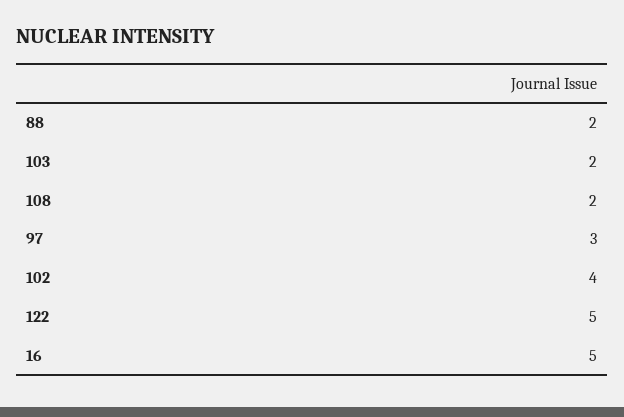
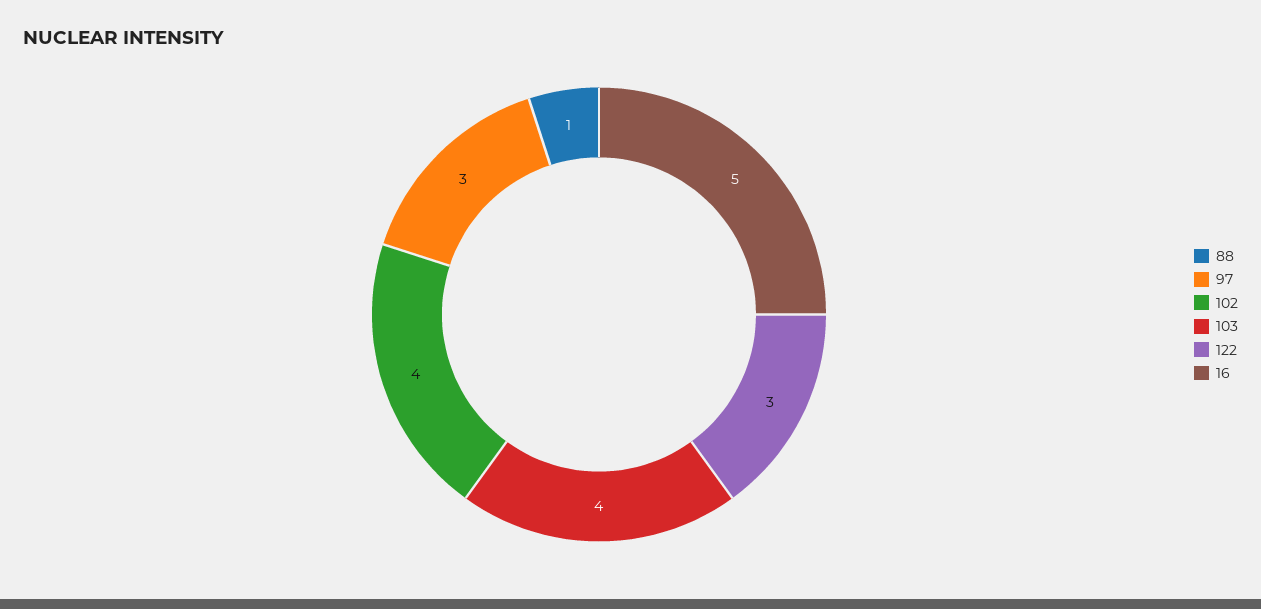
  {
-   "88": 2,
+   "88": 1,
-   "103": 2,
+   "103": 4,
-   "108": 2,
    "97": 3,
    "102": 4,
-   "122": 5,
+   "122": 3,
    "16": 5
  }

